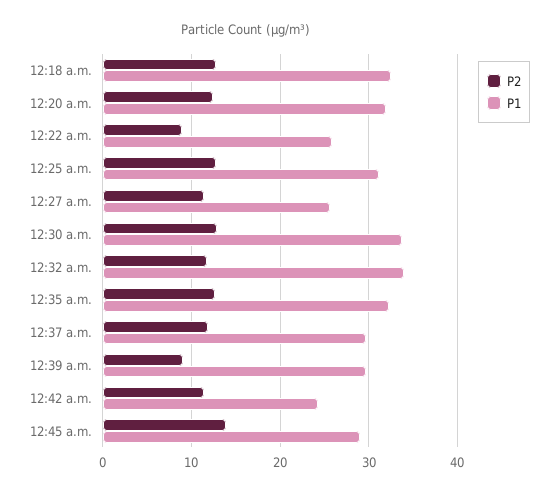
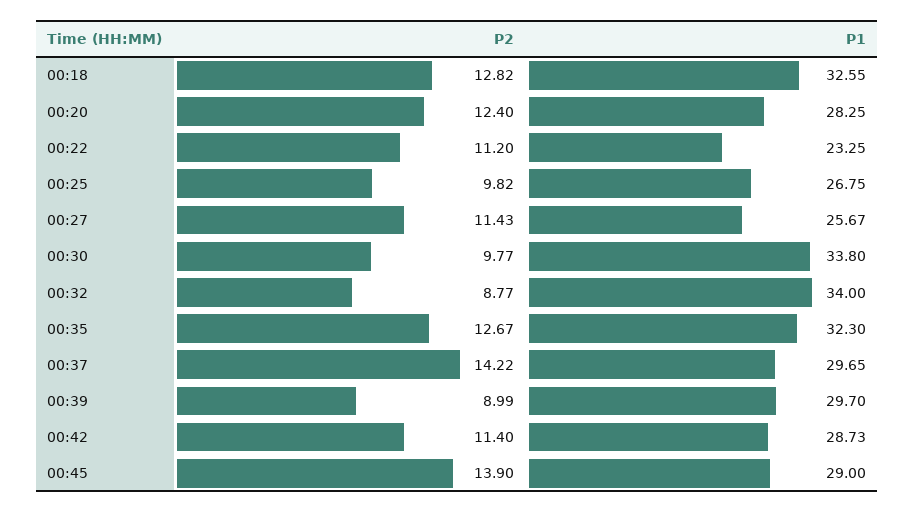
  {
    "P2": {
      "12:18 a.m.": 12.82,
      "12:20 a.m.": 12.4,
-     "12:22 a.m.": 9,
+     "12:22 a.m.": 11.2,
-     "12:25 a.m.": 13,
+     "12:25 a.m.": 9.82,
      "12:27 a.m.": 11.43,
-     "12:30 a.m.": 13,
+     "12:30 a.m.": 9.77,
-     "12:32 a.m.": 12,
+     "12:32 a.m.": 8.77,
      "12:35 a.m.": 12.67,
-     "12:37 a.m.": 12,
+     "12:37 a.m.": 14.22,
      "12:39 a.m.": 8.99,
      "12:42 a.m.": 11.4,
      "12:45 a.m.": 13.9
    },
    "P1": {
      "12:18 a.m.": 32.55,
-     "12:20 a.m.": 32,
+     "12:20 a.m.": 28.25,
-     "12:22 a.m.": 26,
+     "12:22 a.m.": 23.25,
-     "12:25 a.m.": 31,
+     "12:25 a.m.": 26.75,
      "12:27 a.m.": 25.67,
      "12:30 a.m.": 33.8,
      "12:32 a.m.": 34,
      "12:35 a.m.": 32.3,
      "12:37 a.m.": 29.65,
      "12:39 a.m.": 29.7,
-     "12:42 a.m.": 24,
+     "12:42 a.m.": 28.73,
      "12:45 a.m.": 29
    }
  }

